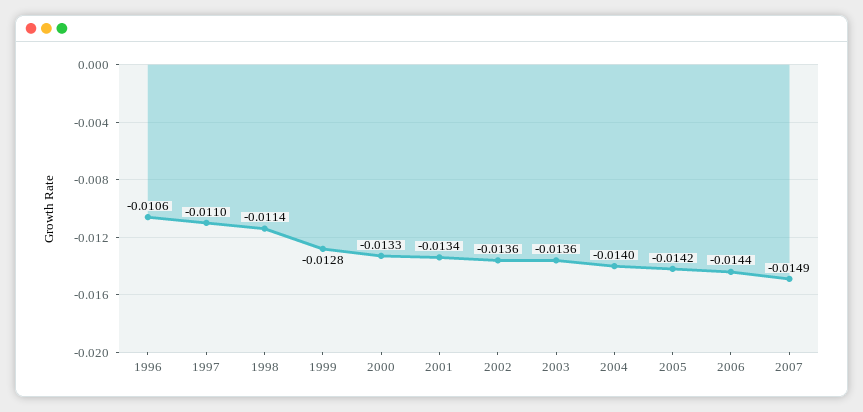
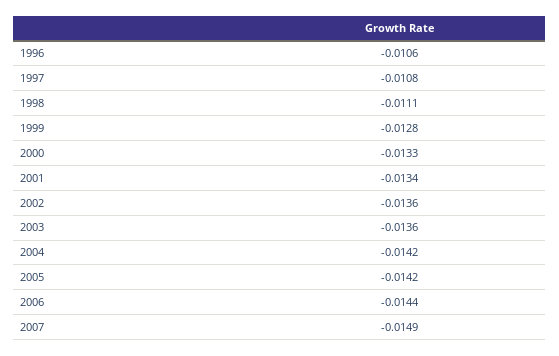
  {
    "1996": -0.0106,
-   "1997": -0.011,
+   "1997": -0.0108,
-   "1998": -0.0114,
+   "1998": -0.0111,
    "1999": -0.0128,
    "2000": -0.0133,
    "2001": -0.0134,
    "2002": -0.0136,
    "2003": -0.0136,
-   "2004": -0.014,
+   "2004": -0.0142,
    "2005": -0.0142,
    "2006": -0.0144,
    "2007": -0.0149
  }

